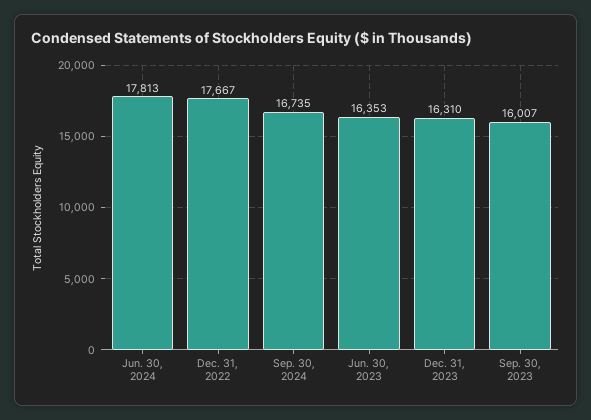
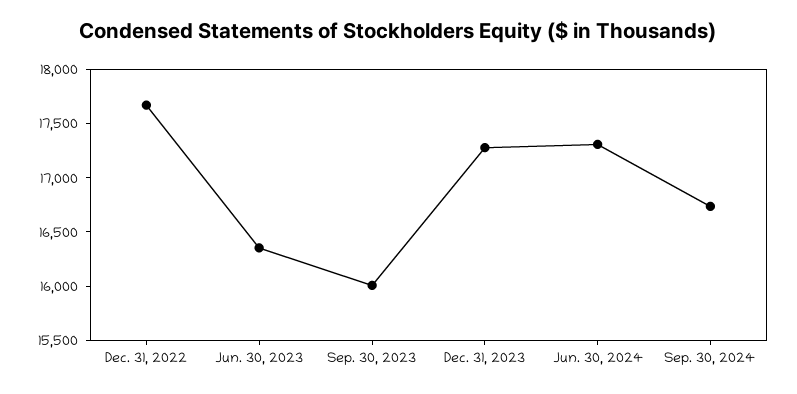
  {
-   "Jun. 30, 2024": 17813,
+   "Jun. 30, 2024": 17300,
    "Dec. 31, 2022": 17667,
    "Sep. 30, 2024": 16735,
    "Jun. 30, 2023": 16353,
-   "Dec. 31, 2023": 16310,
+   "Dec. 31, 2023": 17300,
    "Sep. 30, 2023": 16007
  }

